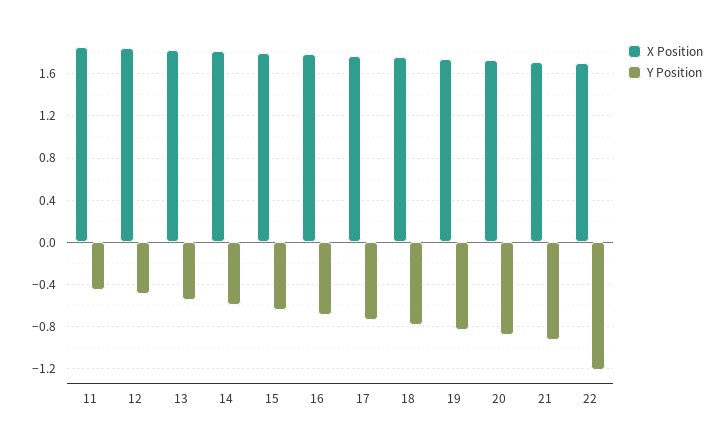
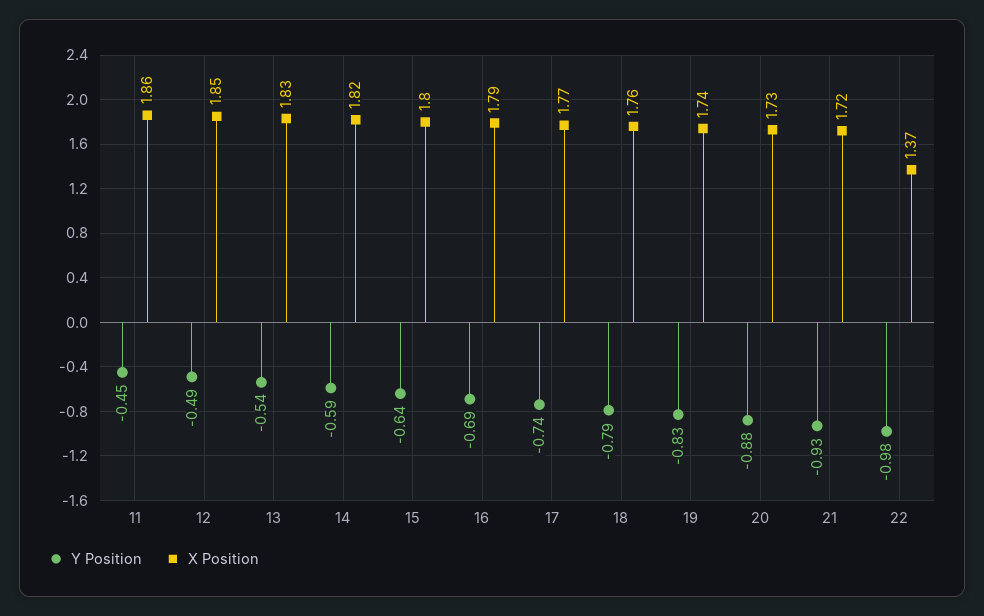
  {
    "X Position": {
      "11": 1.86,
      "12": 1.85,
      "13": 1.83,
      "14": 1.82,
      "15": 1.8,
      "16": 1.79,
      "17": 1.77,
      "18": 1.76,
      "19": 1.74,
      "20": 1.73,
      "21": 1.72,
-     "22": 1.7
+     "22": 1.37
    },
    "Y Position": {
      "11": -0.45,
      "12": -0.49,
      "13": -0.54,
      "14": -0.59,
      "15": -0.64,
      "16": -0.69,
      "17": -0.74,
      "18": -0.79,
      "19": -0.83,
      "20": -0.88,
      "21": -0.93,
-     "22": -1.2
+     "22": -0.98
    }
  }

